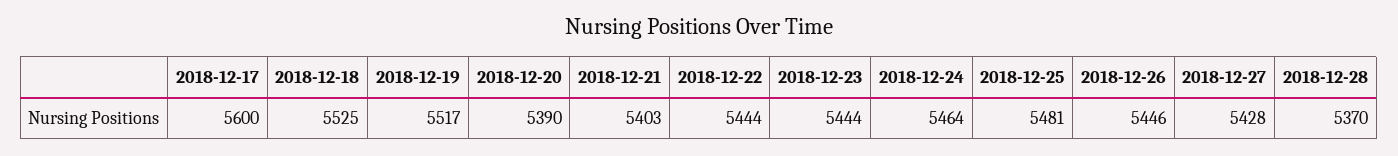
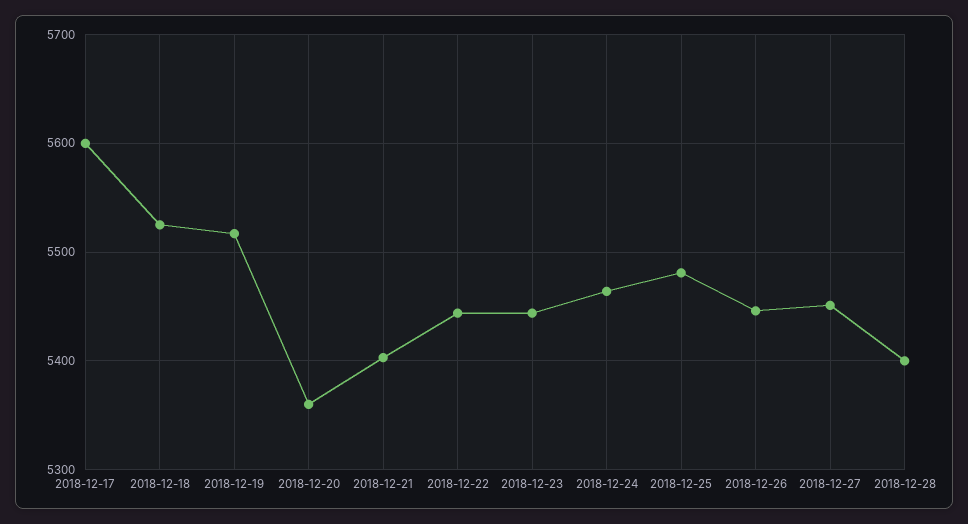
  {
    "2018-12-17": 5600,
    "2018-12-18": 5525,
    "2018-12-19": 5517,
-   "2018-12-20": 5390,
+   "2018-12-20": 5360,
    "2018-12-21": 5403,
    "2018-12-22": 5444,
    "2018-12-23": 5444,
    "2018-12-24": 5464,
    "2018-12-25": 5481,
    "2018-12-26": 5446,
-   "2018-12-27": 5428,
+   "2018-12-27": 5450,
-   "2018-12-28": 5370
+   "2018-12-28": 5400
  }

